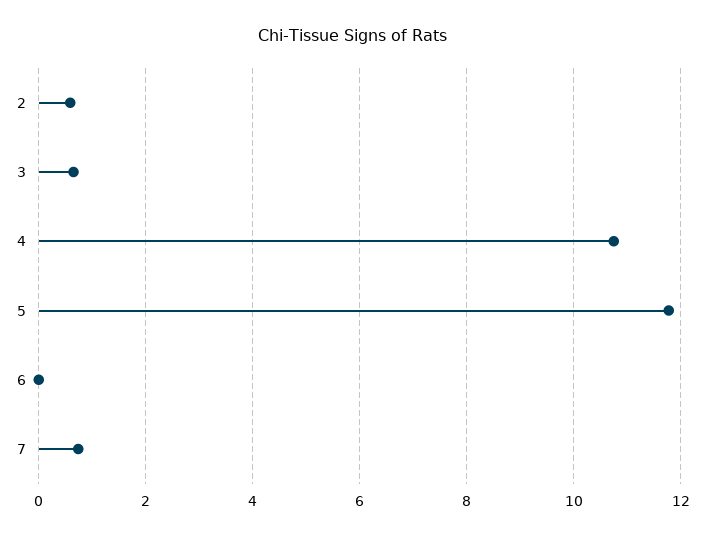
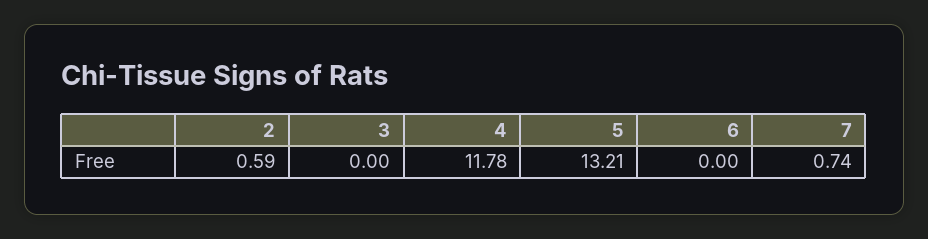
  {
    "2": 0.59,
-   "3": 0.6,
+   "3": 0,
-   "4": 10.8,
+   "4": 11.78,
-   "5": 11.8,
+   "5": 13.21,
    "6": 0,
    "7": 0.74
  }

